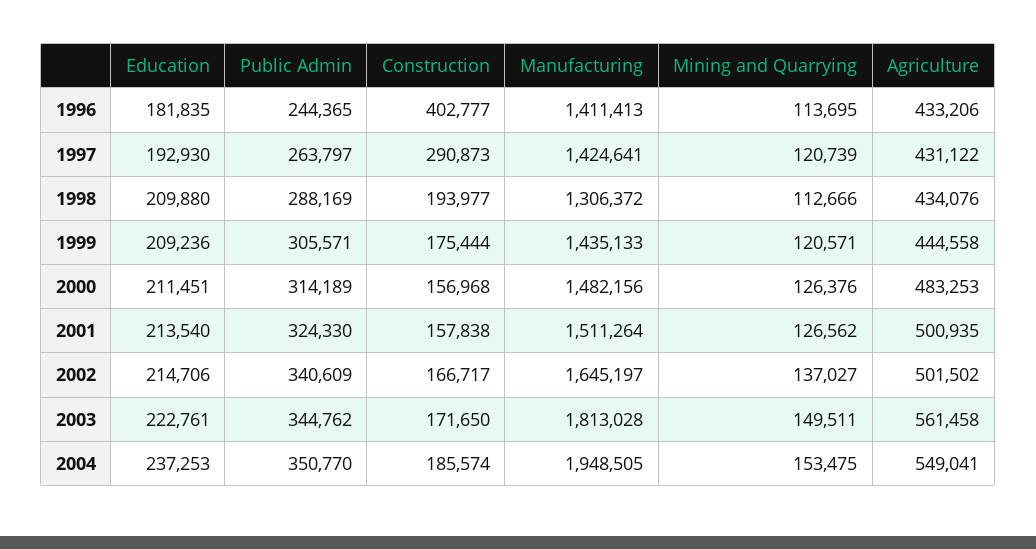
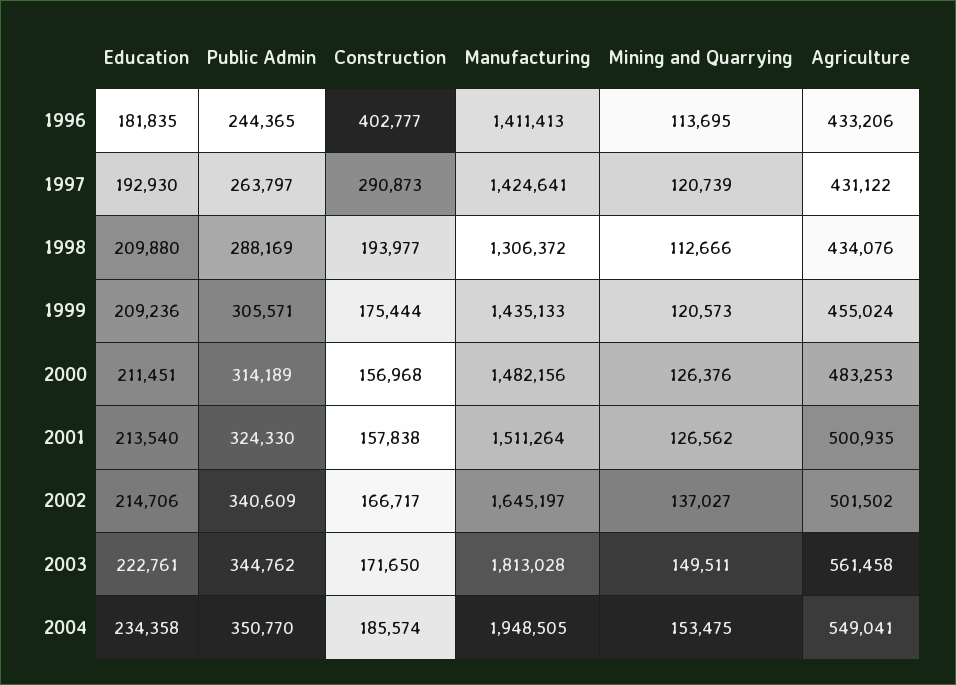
  {
    "Education": {
      "1996": 181835,
      "1997": 192930,
      "1998": 209880,
      "1999": 209236,
      "2000": 211451,
      "2001": 213540,
      "2002": 214706,
      "2003": 222761,
-     "2004": 237253
+     "2004": 234358
    },
    "Public Admin": {
      "1996": 244365,
      "1997": 263797,
      "1998": 288169,
      "1999": 305571,
      "2000": 314189,
      "2001": 324330,
      "2002": 340609,
      "2003": 344762,
      "2004": 350770
    },
    "Construction": {
      "1996": 402777,
      "1997": 290873,
      "1998": 193977,
      "1999": 175444,
      "2000": 156968,
      "2001": 157838,
      "2002": 166717,
      "2003": 171650,
      "2004": 185574
    },
    "Manufacturing": {
      "1996": 1411413,
      "1997": 1424641,
      "1998": 1306372,
      "1999": 1435133,
      "2000": 1482156,
      "2001": 1511264,
      "2002": 1645197,
      "2003": 1813028,
      "2004": 1948505
    },
    "Mining and Quarrying": {
      "1996": 113695,
      "1997": 120739,
      "1998": 112666,
-     "1999": 120571,
+     "1999": 120573,
      "2000": 126376,
      "2001": 126562,
      "2002": 137027,
      "2003": 149511,
      "2004": 153475
    },
    "Agriculture": {
      "1996": 433206,
      "1997": 431122,
      "1998": 434076,
-     "1999": 444558,
+     "1999": 455024,
      "2000": 483253,
      "2001": 500935,
      "2002": 501502,
      "2003": 561458,
      "2004": 549041
    }
  }

